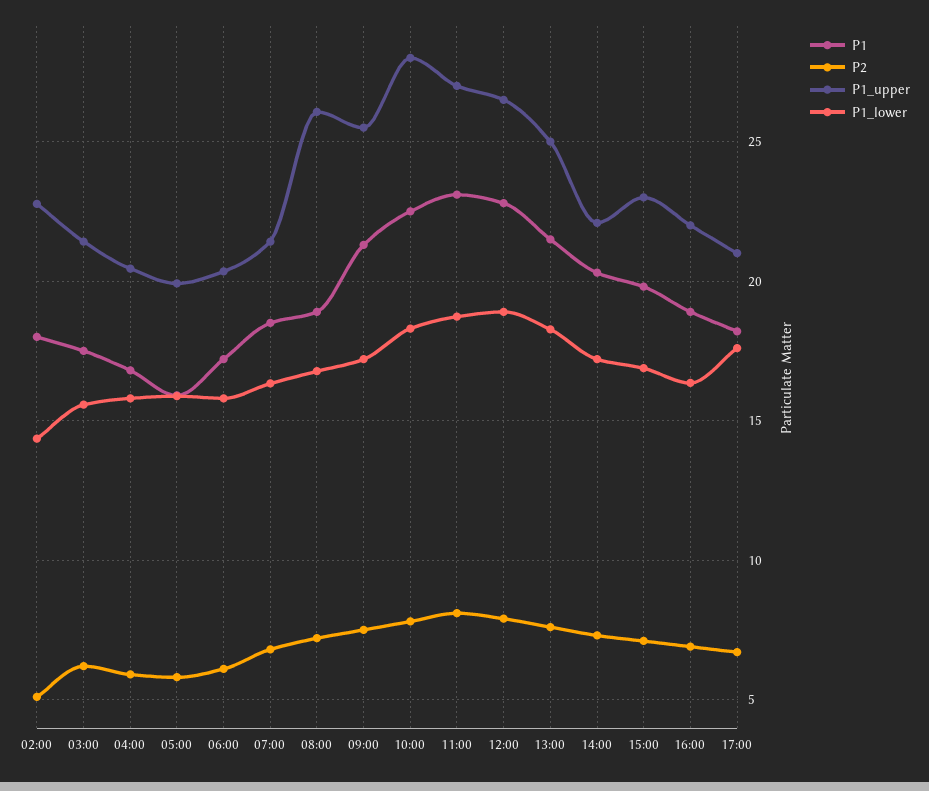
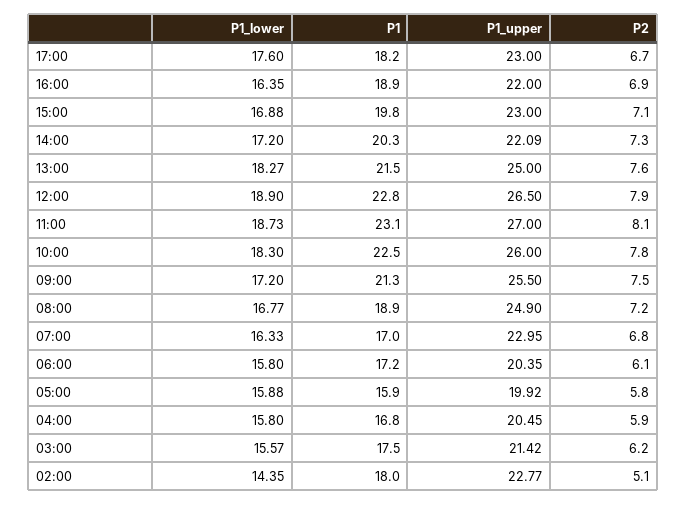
  {
    "P1": {
      "02:00": 18,
      "03:00": 17.5,
      "04:00": 16.8,
      "05:00": 15.9,
      "06:00": 17.2,
-     "07:00": 18.5,
+     "07:00": 17,
      "08:00": 18.9,
      "09:00": 21.3,
      "10:00": 22.5,
      "11:00": 23.1,
      "12:00": 22.8,
      "13:00": 21.5,
      "14:00": 20.3,
      "15:00": 19.8,
      "16:00": 18.9,
      "17:00": 18.2
    },
    "P2": {
      "02:00": 5.1,
      "03:00": 6.2,
      "04:00": 5.9,
      "05:00": 5.8,
      "06:00": 6.1,
      "07:00": 6.8,
      "08:00": 7.2,
      "09:00": 7.5,
      "10:00": 7.8,
      "11:00": 8.1,
      "12:00": 7.9,
      "13:00": 7.6,
      "14:00": 7.3,
      "15:00": 7.1,
      "16:00": 6.9,
      "17:00": 6.7
    },
    "P1_upper": {
      "02:00": 22.77,
      "03:00": 21.42,
      "04:00": 20.45,
      "05:00": 19.92,
      "06:00": 20.35,
-     "07:00": 21.5,
+     "07:00": 22.95,
-     "08:00": 26,
+     "08:00": 24.9,
      "09:00": 25.5,
-     "10:00": 28,
+     "10:00": 26,
      "11:00": 27,
      "12:00": 26.5,
      "13:00": 25,
      "14:00": 22.09,
      "15:00": 23,
      "16:00": 22,
-     "17:00": 21
+     "17:00": 23
    },
    "P1_lower": {
      "02:00": 14.35,
      "03:00": 15.57,
      "04:00": 15.8,
      "05:00": 15.88,
      "06:00": 15.8,
      "07:00": 16.33,
      "08:00": 16.77,
      "09:00": 17.2,
      "10:00": 18.3,
      "11:00": 18.73,
      "12:00": 18.9,
      "13:00": 18.27,
      "14:00": 17.2,
      "15:00": 16.88,
      "16:00": 16.35,
      "17:00": 17.6
    }
  }

